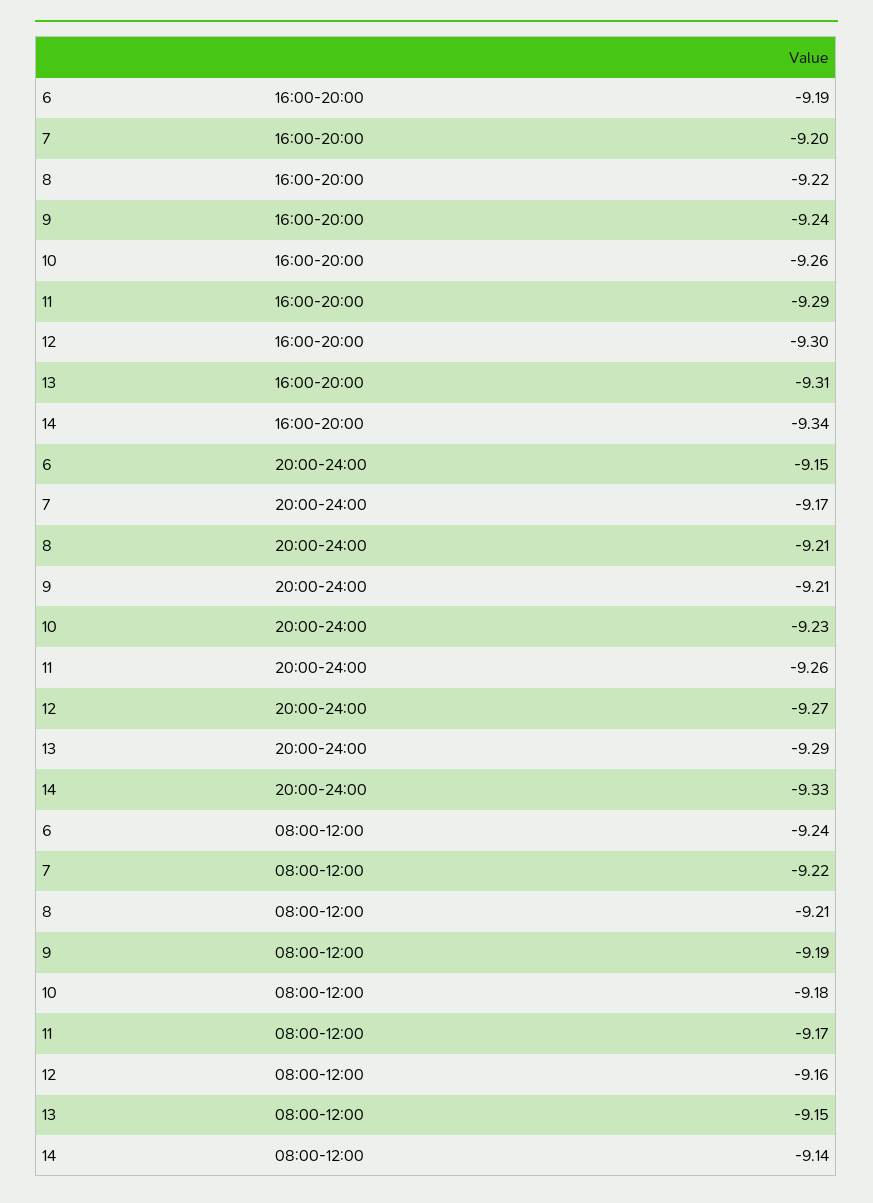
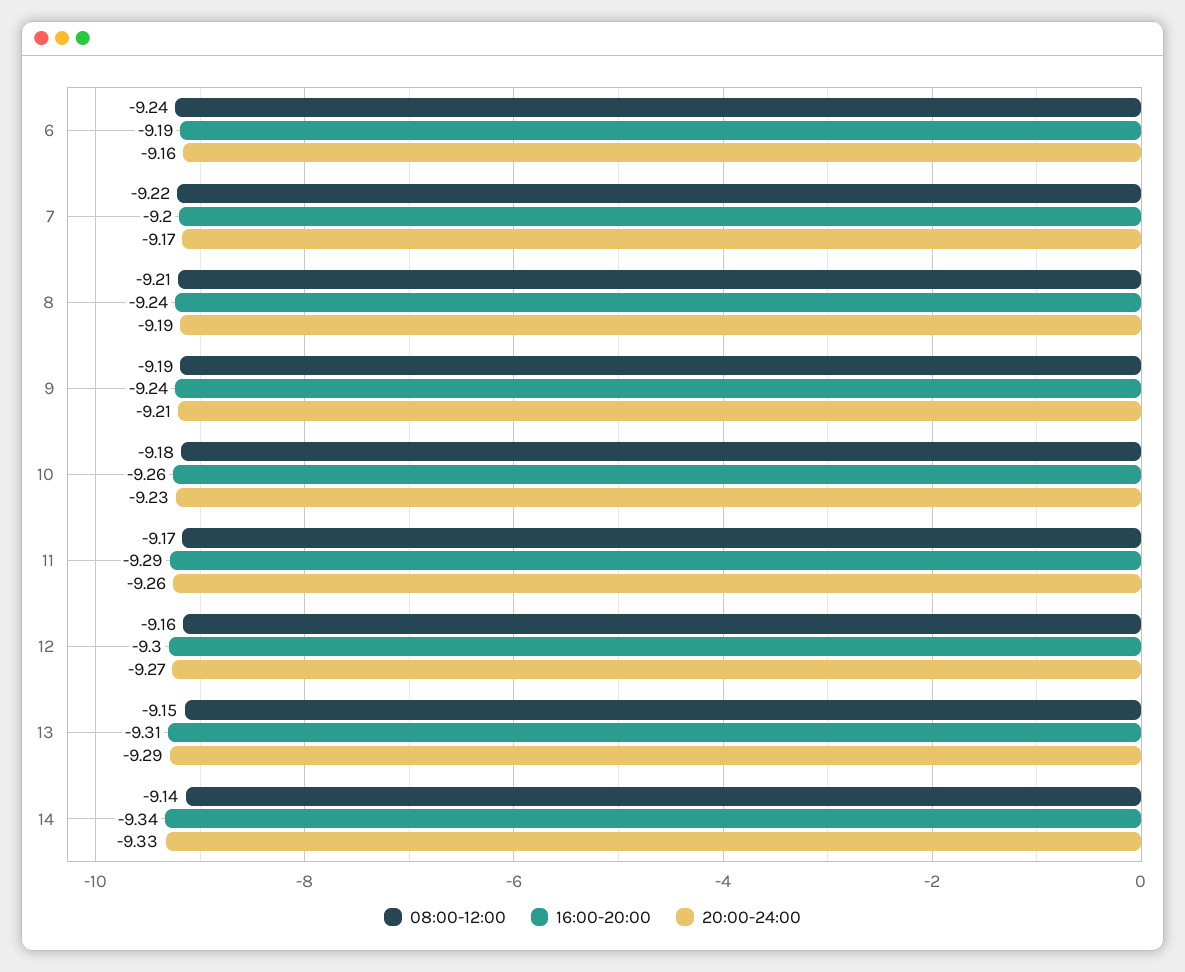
  {
    "16:00-20:00": {
      "6": -9.19,
      "7": -9.2,
-     "8": -9.22,
+     "8": -9.24,
      "9": -9.24,
      "10": -9.26,
      "11": -9.29,
      "12": -9.3,
      "13": -9.31,
      "14": -9.34
    },
    "20:00-24:00": {
-     "6": -9.15,
+     "6": -9.16,
      "7": -9.17,
-     "8": -9.21,
+     "8": -9.19,
      "9": -9.21,
      "10": -9.23,
      "11": -9.26,
      "12": -9.27,
      "13": -9.29,
      "14": -9.33
    },
    "08:00-12:00": {
      "6": -9.24,
      "7": -9.22,
      "8": -9.21,
      "9": -9.19,
      "10": -9.18,
      "11": -9.17,
      "12": -9.16,
      "13": -9.15,
      "14": -9.14
    }
  }

